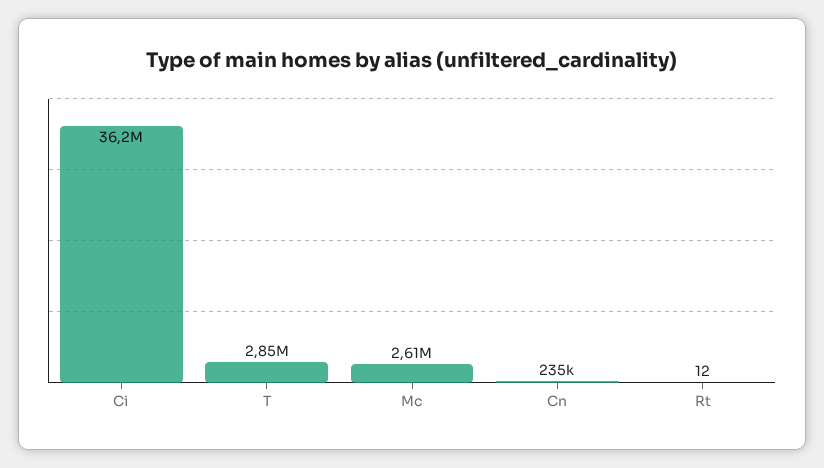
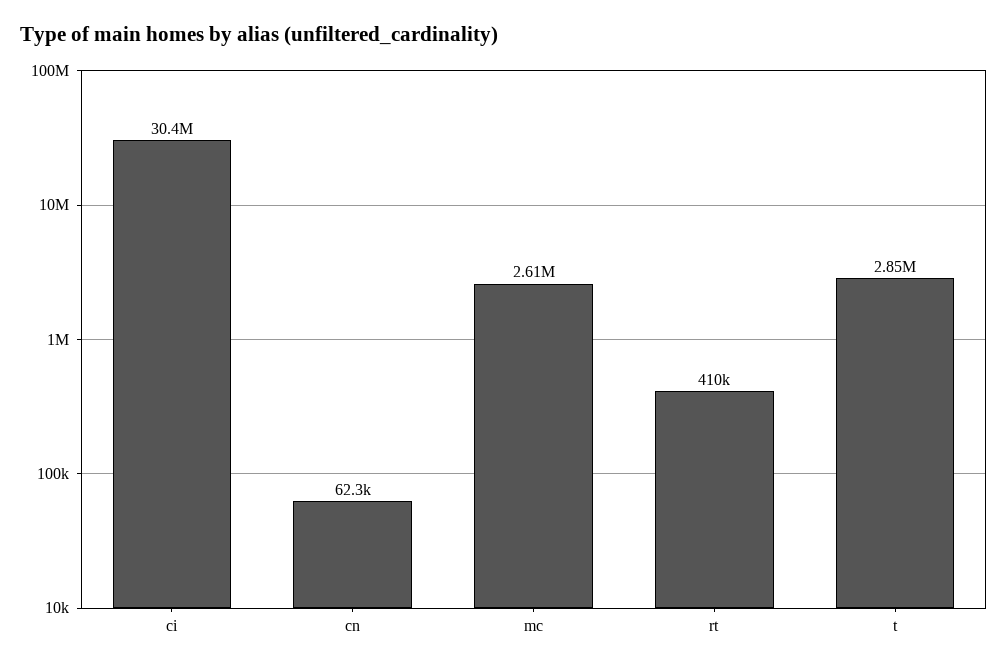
  {
-   "Ci": 36200000,
+   "Ci": 30400000,
    "T": 2850000,
    "Mc": 2610000,
-   "Cn": 235000,
+   "Cn": 62300,
-   "Rt": 12
+   "Rt": 410000
  }

